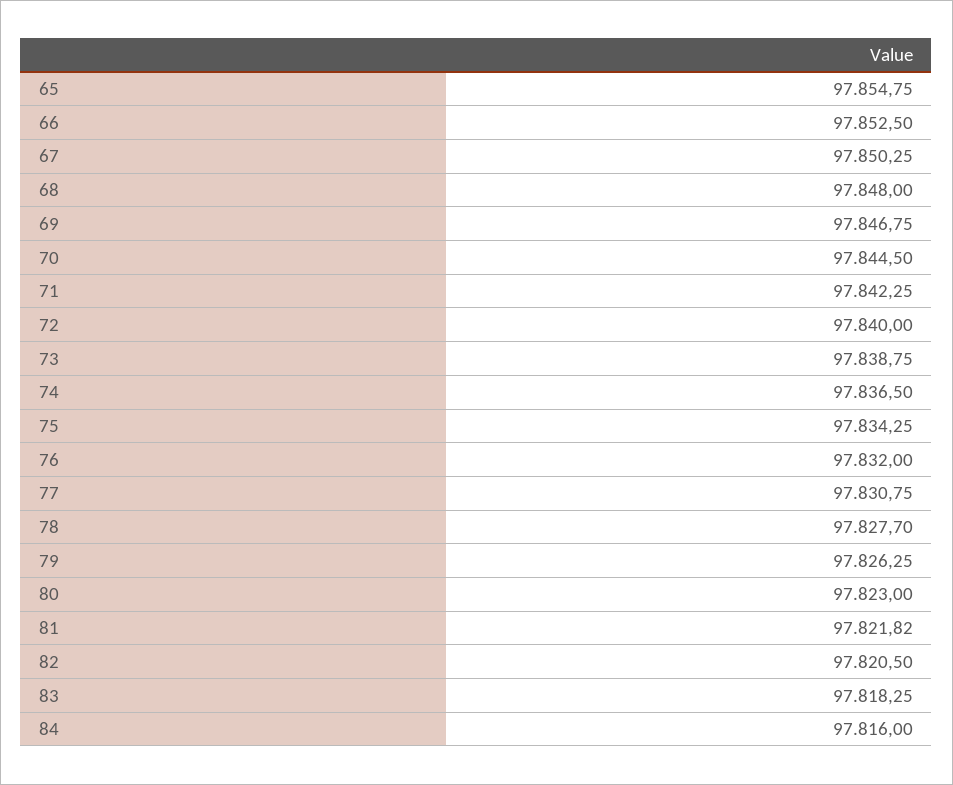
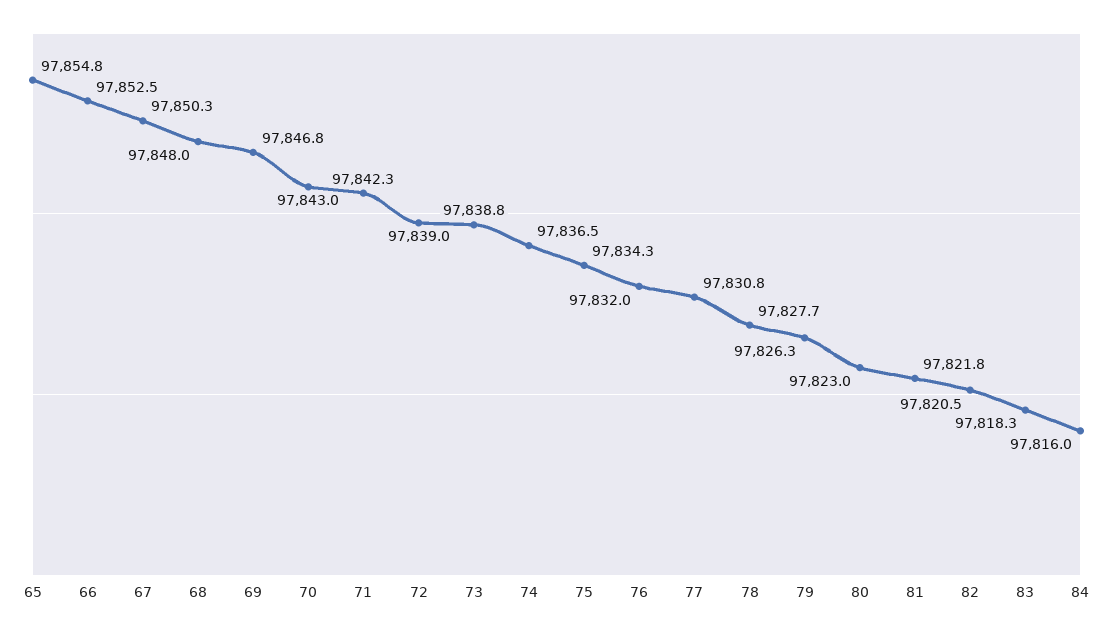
  {
    "65": 97854.75,
    "66": 97852.5,
    "67": 97850.25,
    "68": 97848,
    "69": 97846.75,
-   "70": 97844.5,
+   "70": 97843,
    "71": 97842.25,
-   "72": 97840,
+   "72": 97839,
    "73": 97838.75,
    "74": 97836.5,
    "75": 97834.25,
    "76": 97832,
    "77": 97830.75,
    "78": 97827.7,
    "79": 97826.25,
    "80": 97823,
    "81": 97821.82,
    "82": 97820.5,
    "83": 97818.25,
    "84": 97816
  }

